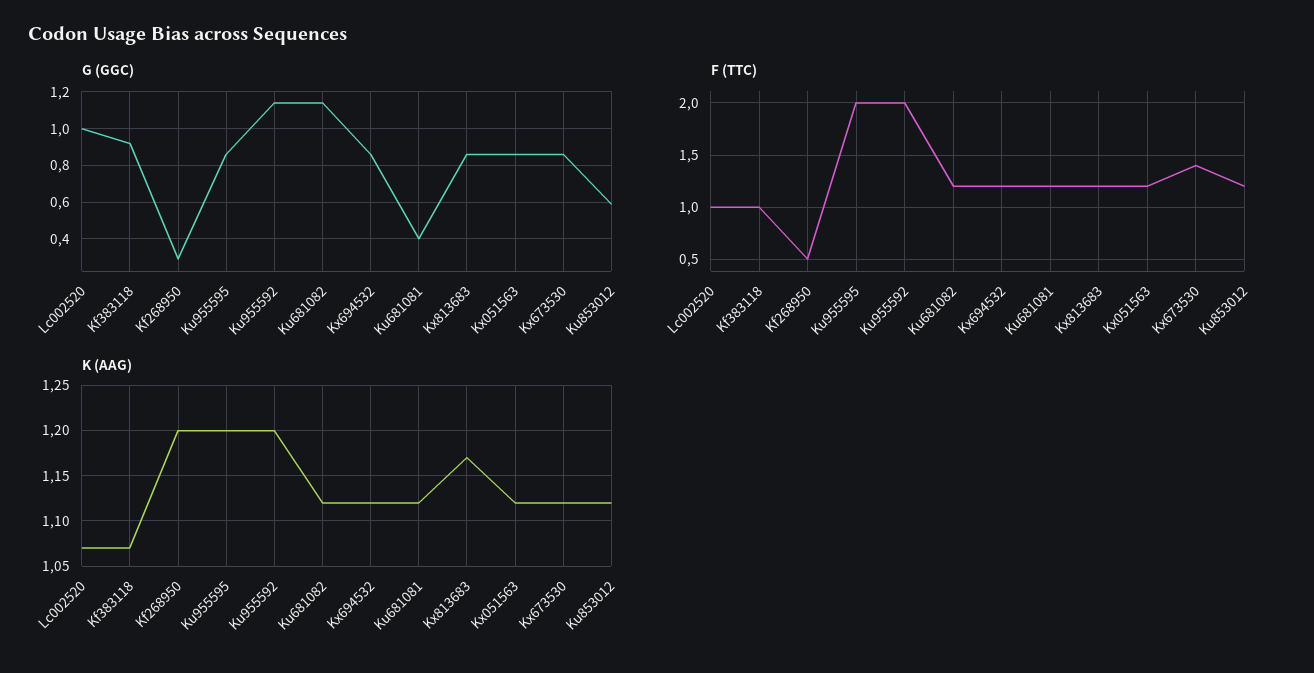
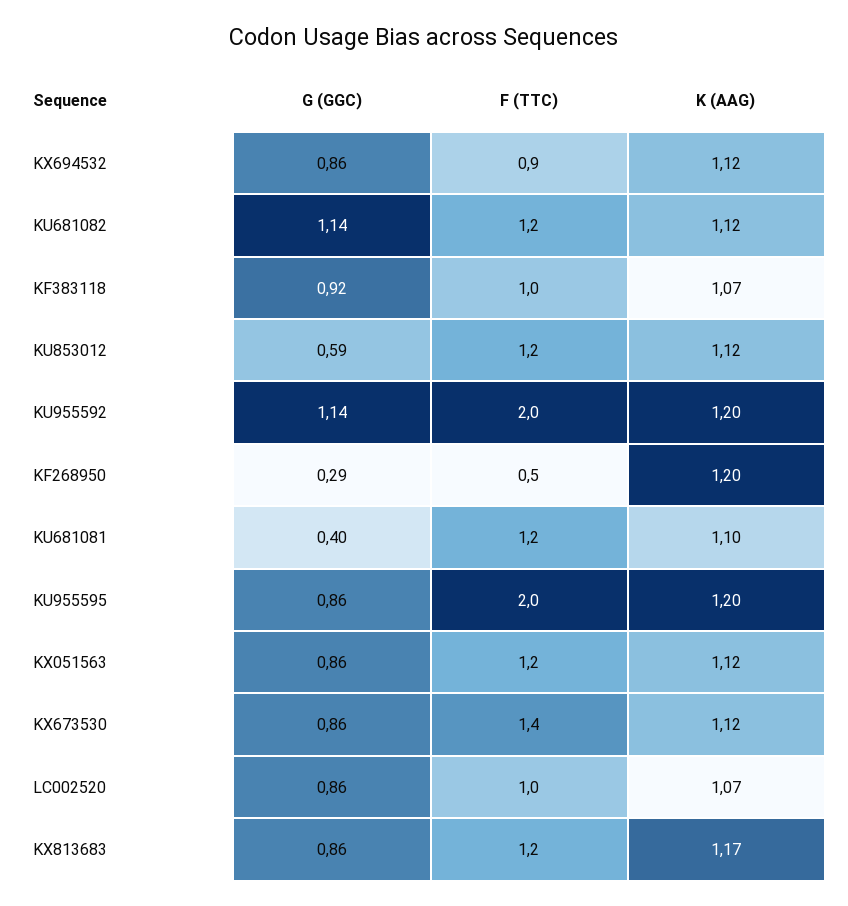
  {
    "G (GGC)": {
-     "Lc002520": 1,
+     "Lc002520": 0.86,
      "Kf383118": 0.92,
      "Kf268950": 0.29,
      "Ku955595": 0.86,
      "Ku955592": 1.14,
      "Ku681082": 1.14,
      "Kx694532": 0.86,
      "Ku681081": 0.4,
      "Kx813683": 0.86,
      "Kx051563": 0.86,
      "Kx673530": 0.86,
      "Ku853012": 0.59
    },
    "F (TTC)": {
      "Lc002520": 1,
      "Kf383118": 1,
      "Kf268950": 0.5,
      "Ku955595": 2,
      "Ku955592": 2,
      "Ku681082": 1.2,
-     "Kx694532": 1.2,
+     "Kx694532": 0.9,
      "Ku681081": 1.2,
      "Kx813683": 1.2,
      "Kx051563": 1.2,
      "Kx673530": 1.4,
      "Ku853012": 1.2
    },
    "K (AAG)": {
      "Lc002520": 1.07,
      "Kf383118": 1.07,
      "Kf268950": 1.2,
      "Ku955595": 1.2,
      "Ku955592": 1.2,
      "Ku681082": 1.12,
      "Kx694532": 1.12,
-     "Ku681081": 1.12,
+     "Ku681081": 1.1,
      "Kx813683": 1.17,
      "Kx051563": 1.12,
      "Kx673530": 1.12,
      "Ku853012": 1.12
    }
  }

